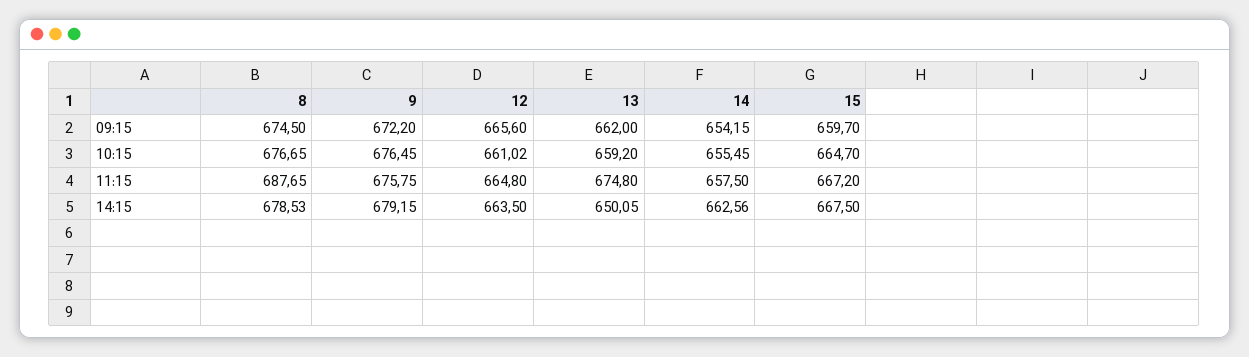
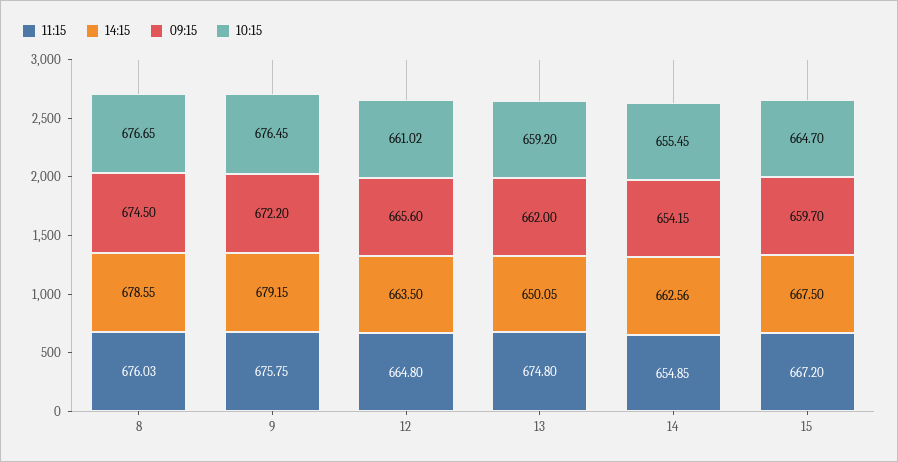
  {
    "09:15": {
      "8": 674.5,
      "9": 672.2,
      "12": 665.6,
      "13": 662,
      "14": 654.15,
      "15": 659.7
    },
    "10:15": {
      "8": 676.65,
      "9": 676.45,
      "12": 661.02,
      "13": 659.2,
      "14": 655.45,
      "15": 664.7
    },
    "11:15": {
-     "8": 687.65,
+     "8": 676.03,
      "9": 675.75,
      "12": 664.8,
      "13": 674.8,
-     "14": 657.5,
+     "14": 654.85,
      "15": 667.2
    },
    "14:15": {
-     "8": 678.53,
+     "8": 678.55,
      "9": 679.15,
      "12": 663.5,
      "13": 650.05,
      "14": 662.56,
      "15": 667.5
    }
  }

